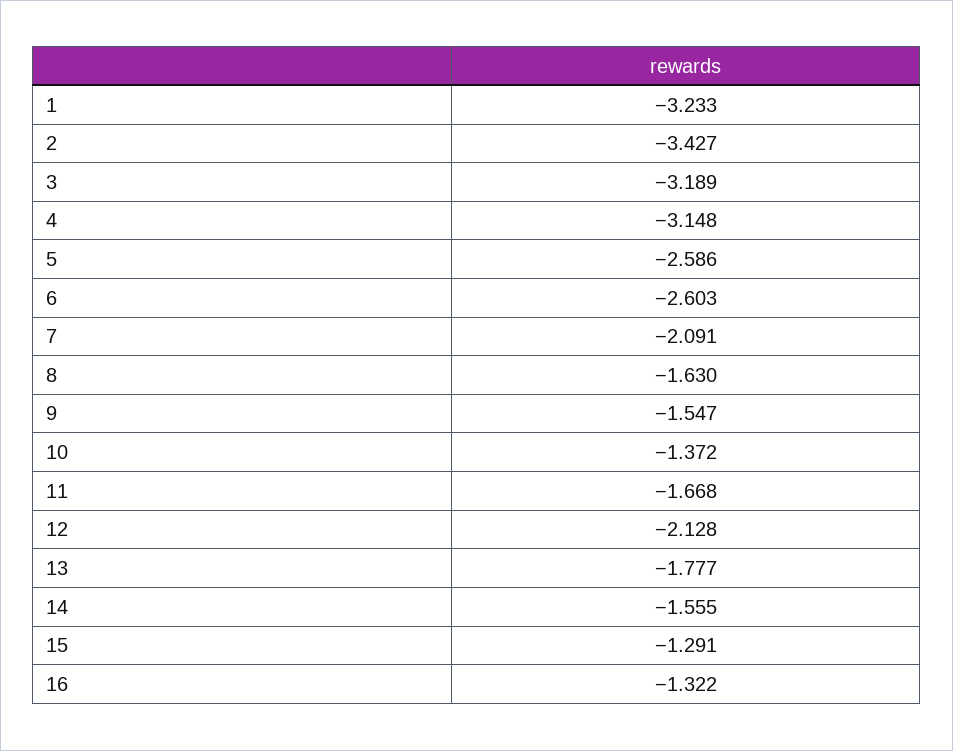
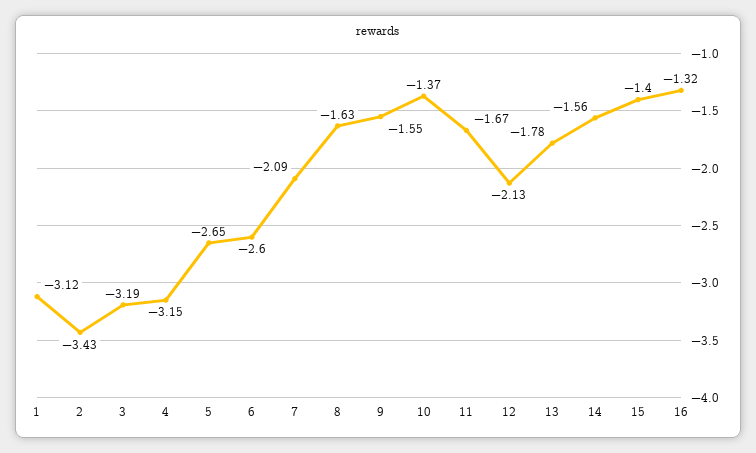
  {
-   "1": -3.233,
+   "1": -3.12,
    "2": -3.427,
    "3": -3.189,
    "4": -3.148,
-   "5": -2.586,
+   "5": -2.65,
    "6": -2.603,
    "7": -2.091,
    "8": -1.63,
    "9": -1.547,
    "10": -1.372,
    "11": -1.668,
    "12": -2.128,
    "13": -1.777,
    "14": -1.555,
-   "15": -1.291,
+   "15": -1.4,
    "16": -1.322
  }

